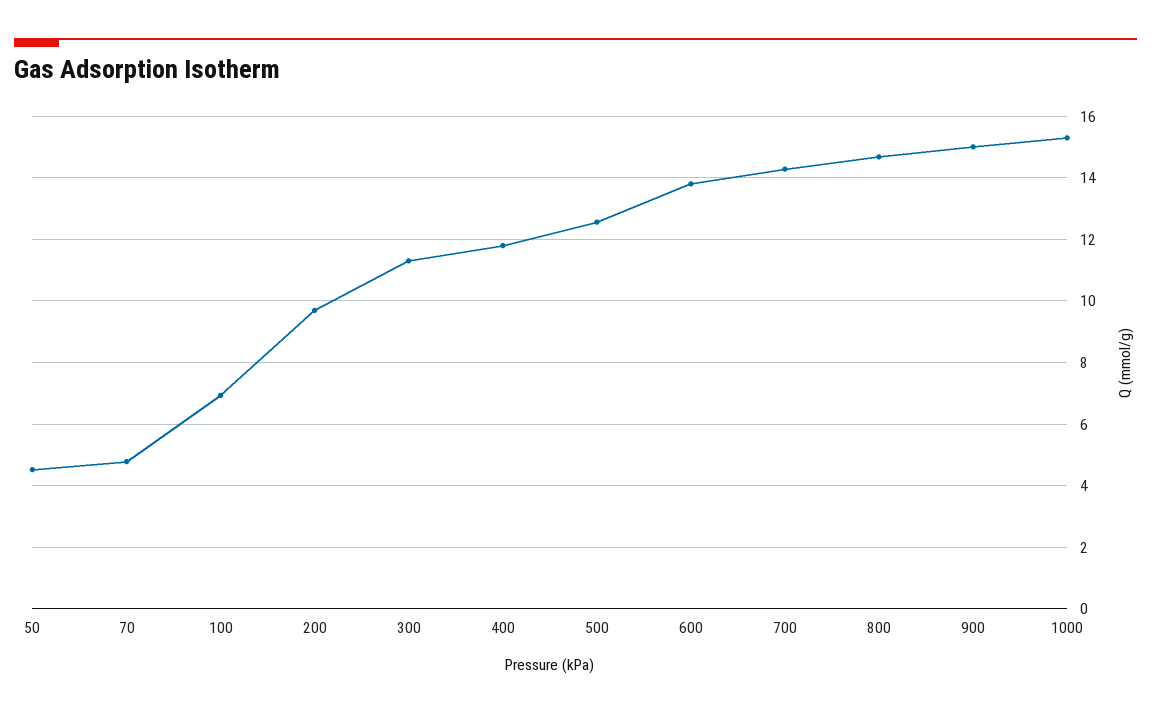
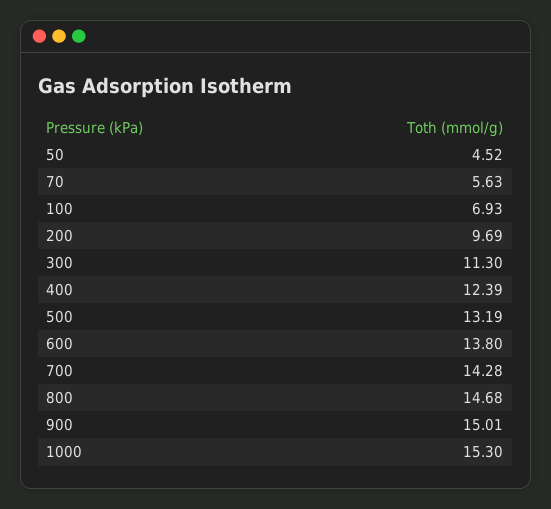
  {
    "50": 4.52,
-   "70": 4.8,
+   "70": 5.63,
    "100": 6.93,
    "200": 9.69,
    "300": 11.3,
-   "400": 11.8,
+   "400": 12.39,
-   "500": 12.6,
+   "500": 13.19,
    "600": 13.8,
    "700": 14.28,
    "800": 14.68,
    "900": 15.01,
    "1000": 15.3
  }

